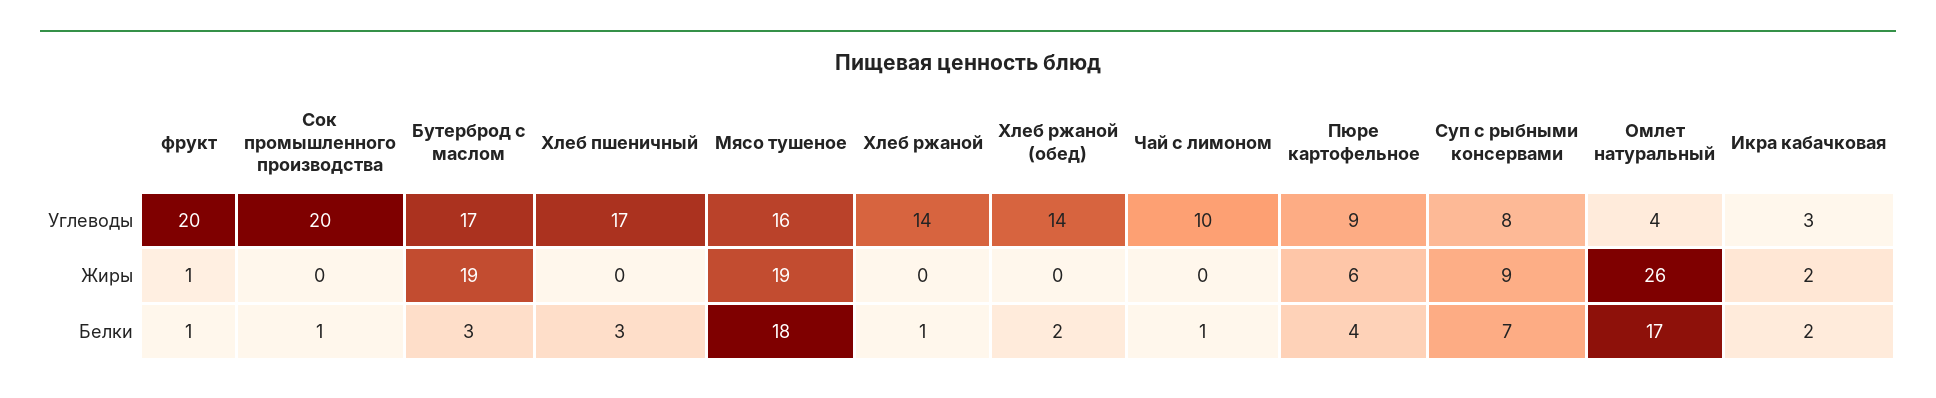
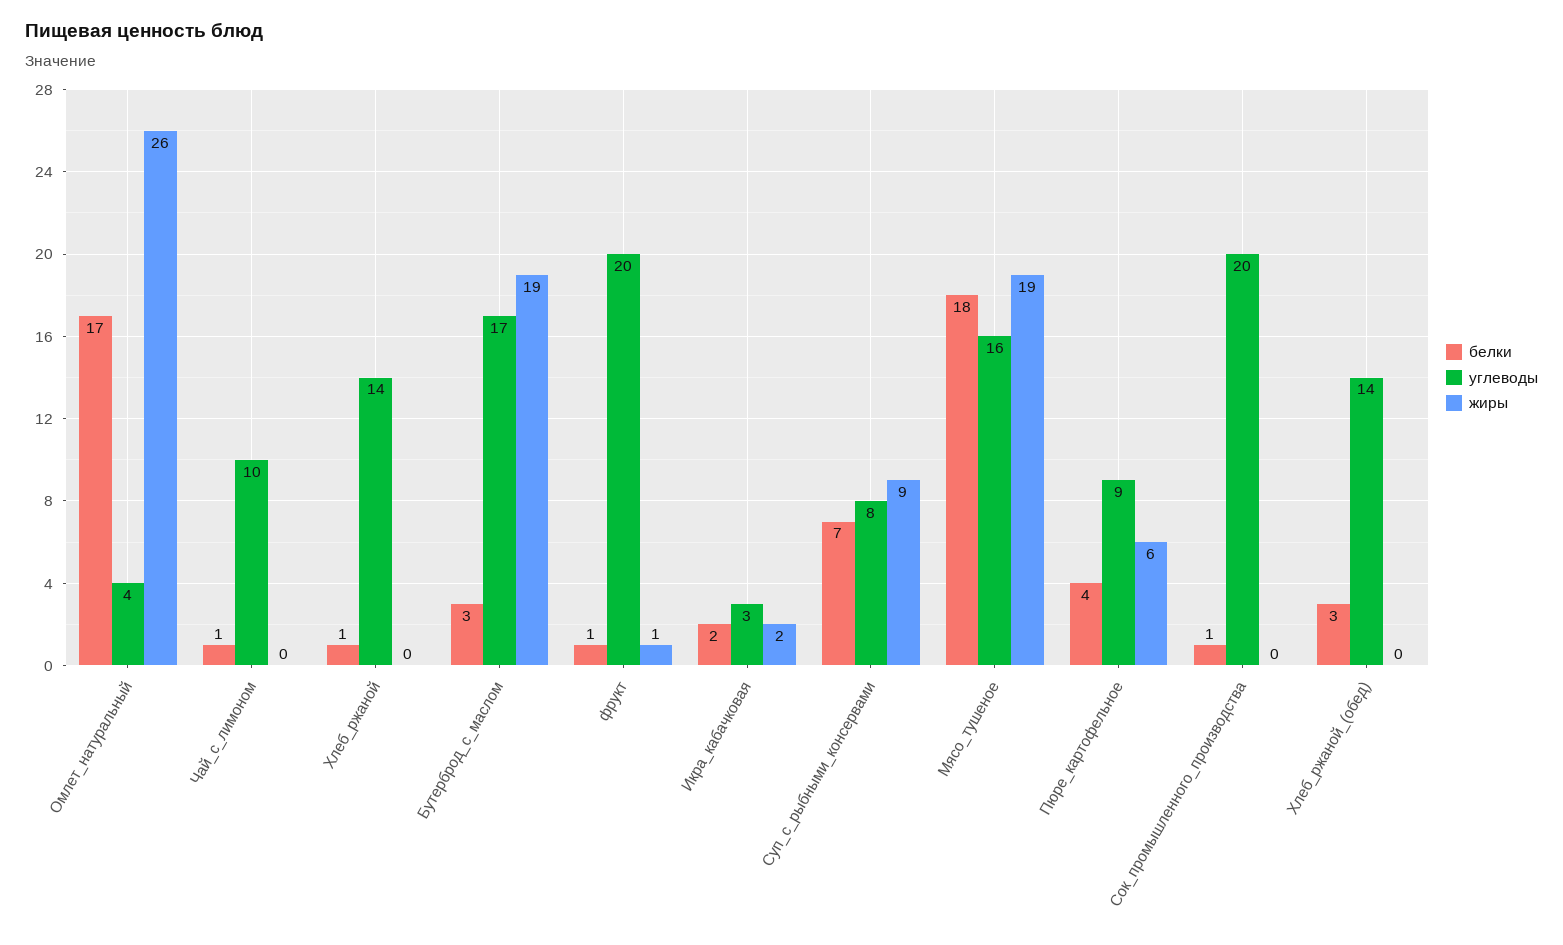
  {
    "Углеводы": {
      "фрукт": 20,
      "Сок промышленного производства": 20,
      "Бутерброд с маслом": 17,
-     "Хлеб пшеничный": 17,
      "Мясо тушеное": 16,
      "Хлеб ржаной": 14,
      "Хлеб ржаной (обед)": 14,
      "Чай с лимоном": 10,
      "Пюре картофельное": 9,
      "Суп с рыбными консервами": 8,
      "Омлет натуральный": 4,
      "Икра кабачковая": 3
    },
    "Жиры": {
      "фрукт": 1,
      "Сок промышленного производства": 0,
      "Бутерброд с маслом": 19,
-     "Хлеб пшеничный": 0,
      "Мясо тушеное": 19,
      "Хлеб ржаной": 0,
      "Хлеб ржаной (обед)": 0,
      "Чай с лимоном": 0,
      "Пюре картофельное": 6,
      "Суп с рыбными консервами": 9,
      "Омлет натуральный": 26,
      "Икра кабачковая": 2
    },
    "Белки": {
      "фрукт": 1,
      "Сок промышленного производства": 1,
      "Бутерброд с маслом": 3,
-     "Хлеб пшеничный": 3,
      "Мясо тушеное": 18,
      "Хлеб ржаной": 1,
-     "Хлеб ржаной (обед)": 2,
+     "Хлеб ржаной (обед)": 3,
      "Чай с лимоном": 1,
      "Пюре картофельное": 4,
      "Суп с рыбными консервами": 7,
      "Омлет натуральный": 17,
      "Икра кабачковая": 2
    }
  }

